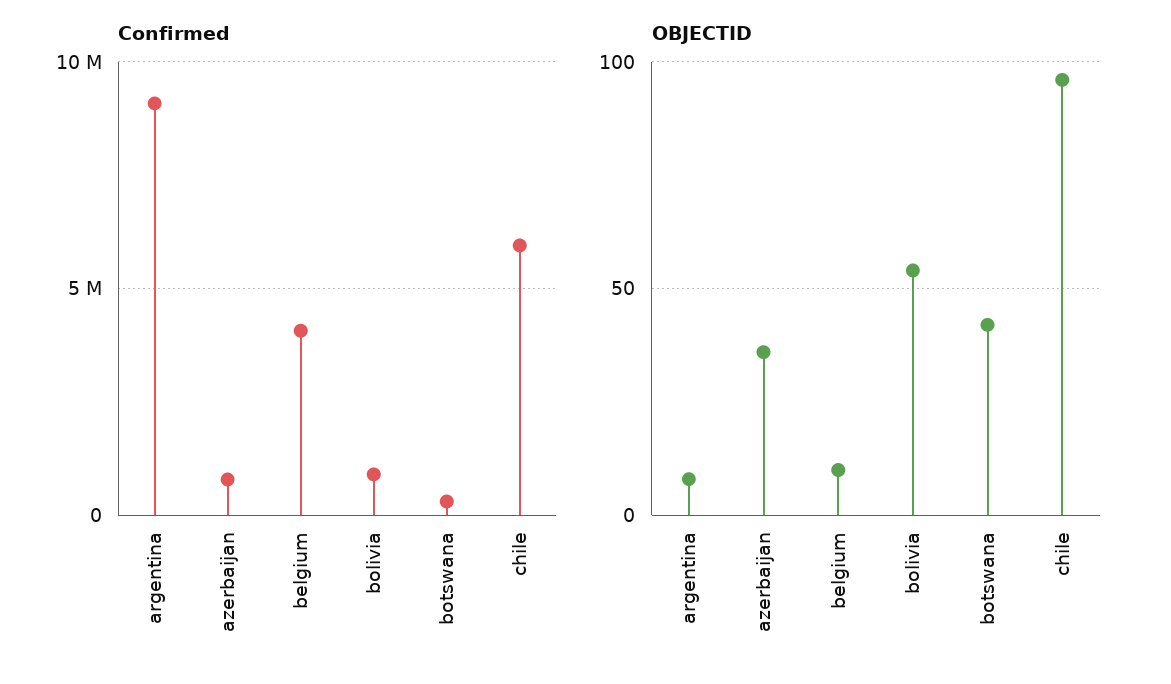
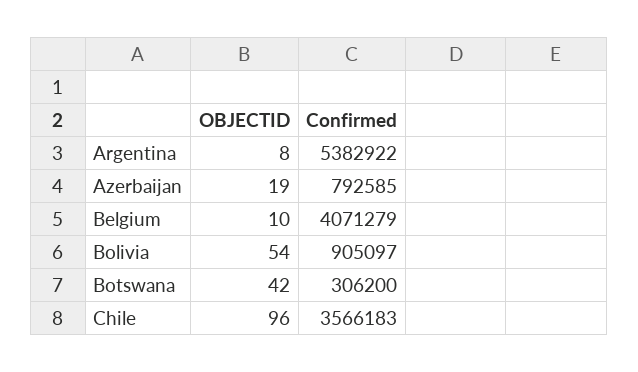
  {
    "Confirmed": {
-     "argentina": 9000000,
+     "argentina": 5382922,
      "azerbaijan": 792585,
      "belgium": 4071279,
      "bolivia": 905097,
      "botswana": 306200,
-     "chile": 6000000
+     "chile": 3566183
    },
    "OBJECTID": {
      "argentina": 8,
-     "azerbaijan": 35,
+     "azerbaijan": 19,
      "belgium": 10,
      "bolivia": 54,
      "botswana": 42,
      "chile": 96
    }
  }

